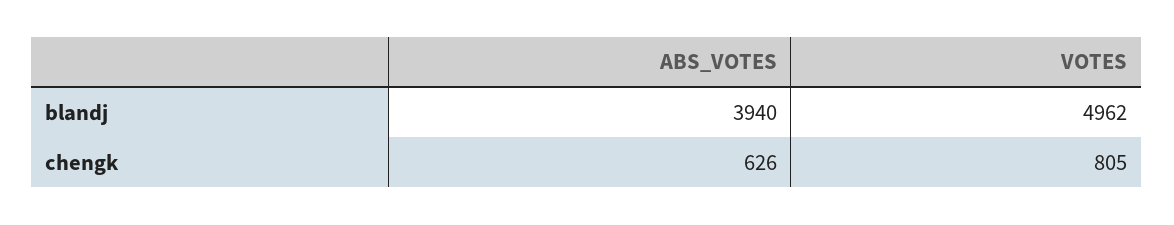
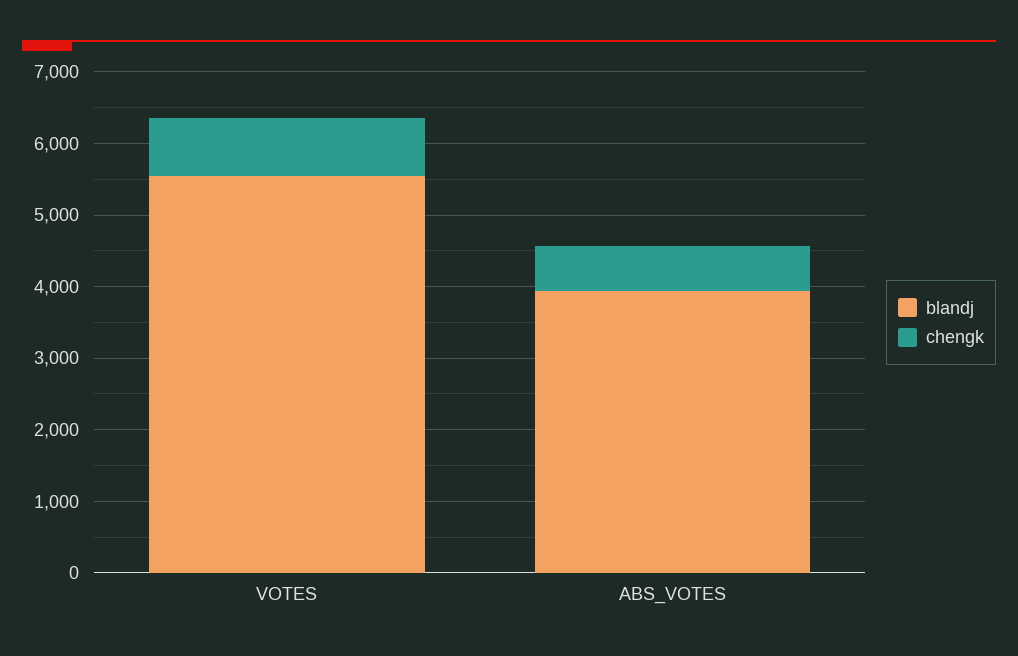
  {
    "blandj": {
      "ABS_VOTES": 3940,
-     "VOTES": 4962
+     "VOTES": 5600
    },
    "chengk": {
      "ABS_VOTES": 626,
      "VOTES": 805
    }
  }

